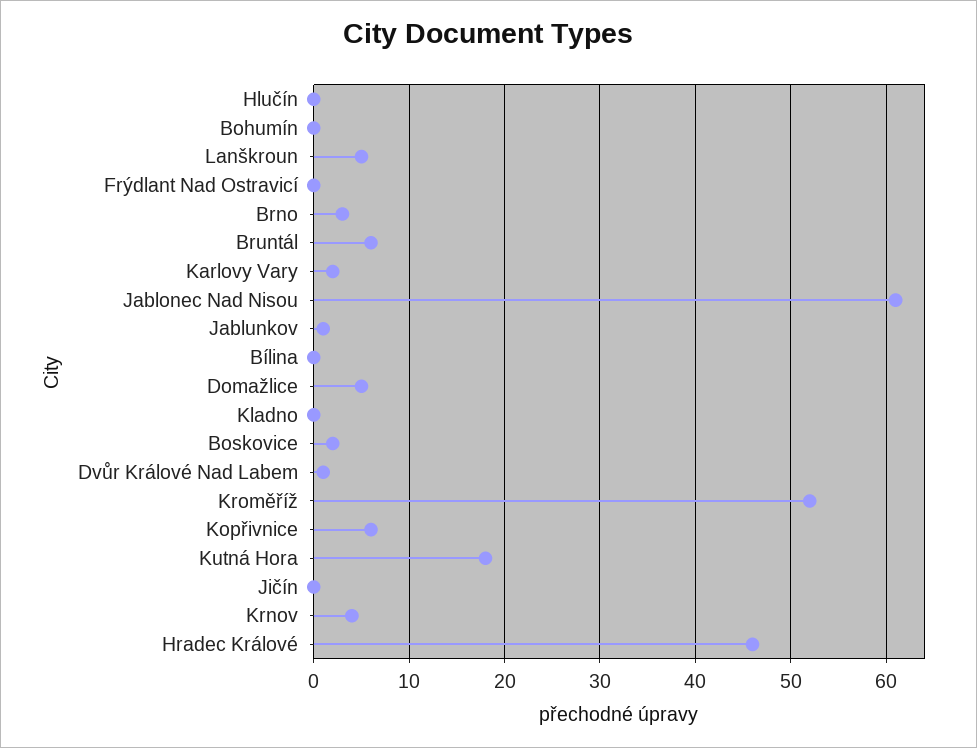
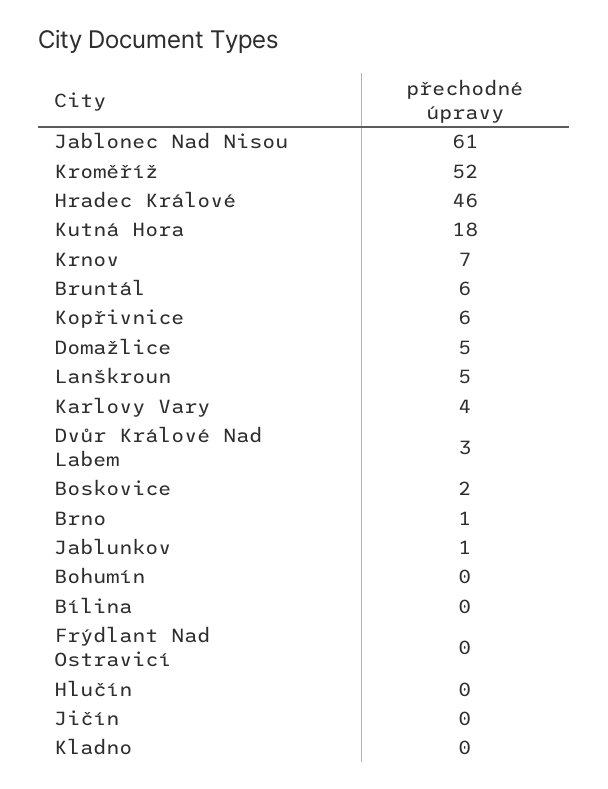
  {
    "Hlučín": 0,
    "Bohumín": 0,
    "Lanškroun": 5,
    "Frýdlant Nad Ostravicí": 0,
-   "Brno": 3,
+   "Brno": 1,
    "Bruntál": 6,
-   "Karlovy Vary": 2,
+   "Karlovy Vary": 4,
    "Jablonec Nad Nisou": 61,
    "Jablunkov": 1,
    "Bílina": 0,
    "Domažlice": 5,
    "Kladno": 0,
    "Boskovice": 2,
-   "Dvůr Králové Nad Labem": 1,
+   "Dvůr Králové Nad Labem": 3,
    "Kroměříž": 52,
    "Kopřivnice": 6,
    "Kutná Hora": 18,
    "Jičín": 0,
-   "Krnov": 4,
+   "Krnov": 7,
    "Hradec Králové": 46
  }

